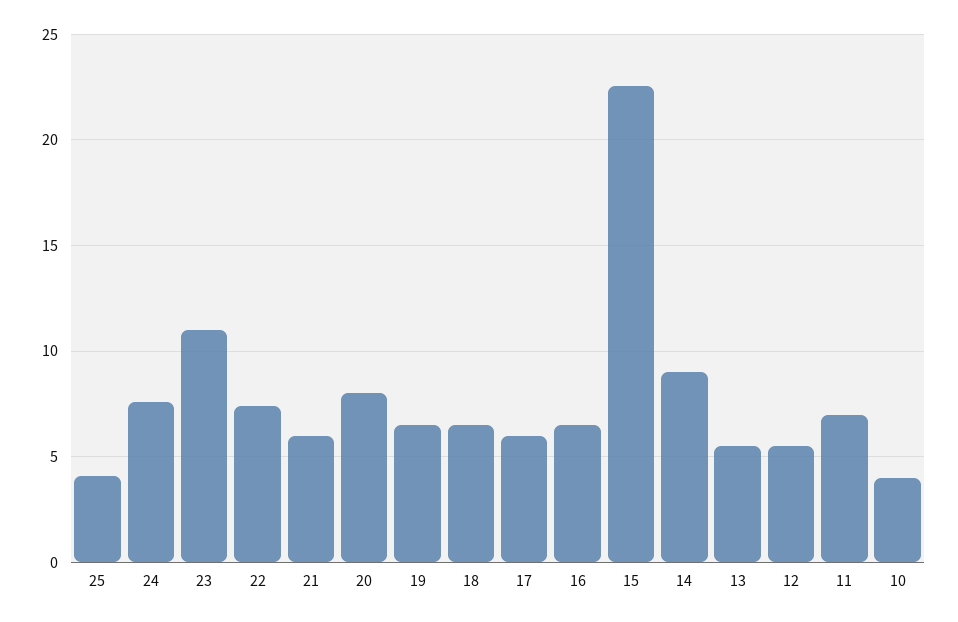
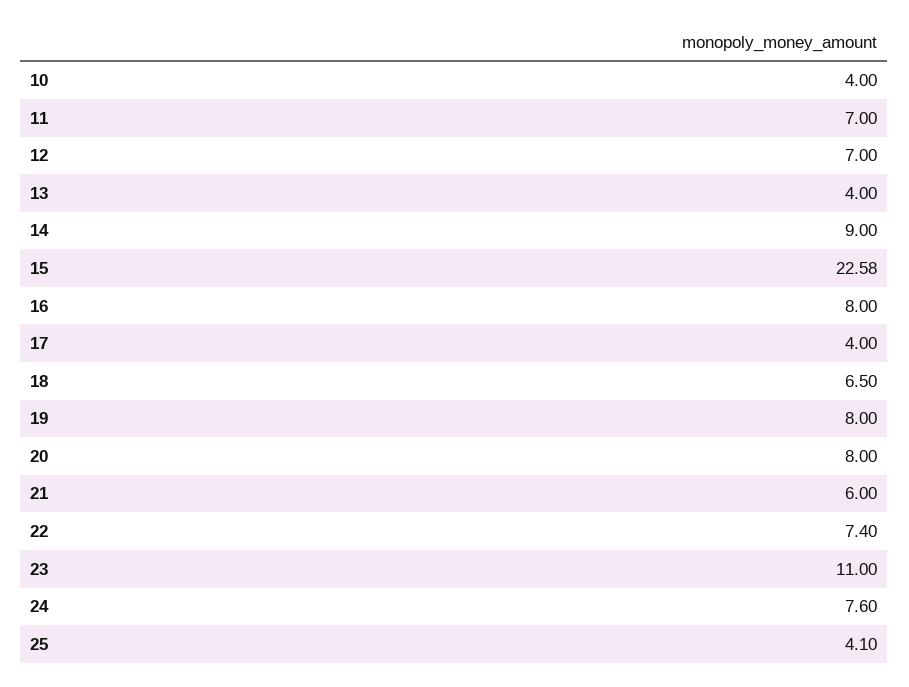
  {
    "25": 4.1,
    "24": 7.6,
    "23": 11,
    "22": 7.4,
    "21": 6,
    "20": 8,
-   "19": 6.5,
+   "19": 8,
    "18": 6.5,
-   "17": 6,
+   "17": 4,
-   "16": 6.5,
+   "16": 8,
    "15": 22.58,
    "14": 9,
-   "13": 5.5,
+   "13": 4,
-   "12": 5.5,
+   "12": 7,
    "11": 7,
    "10": 4
  }

